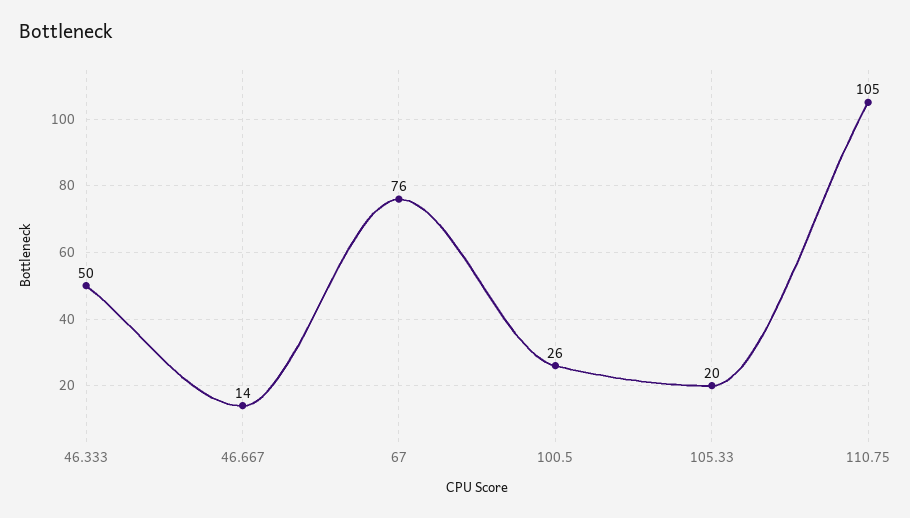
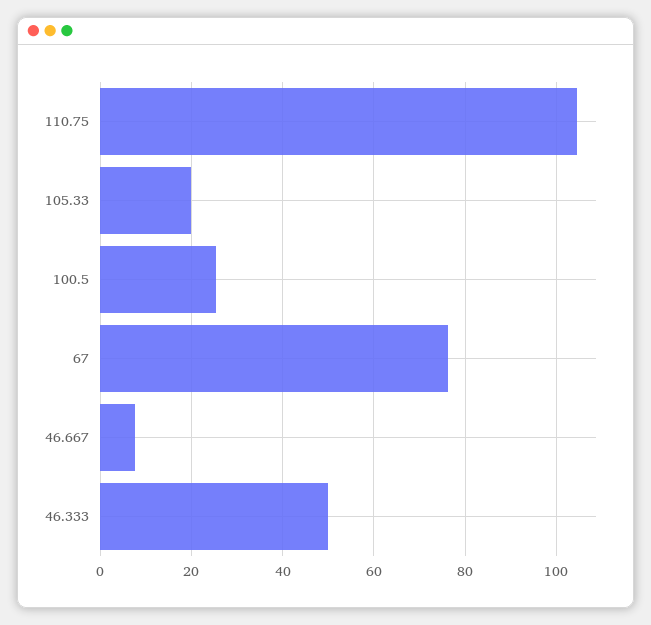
  {
    "46.333": 50,
-   "46.667": 14,
+   "46.667": 8,
    "67": 76,
    "100.5": 26,
    "105.33": 20,
    "110.75": 105
  }

